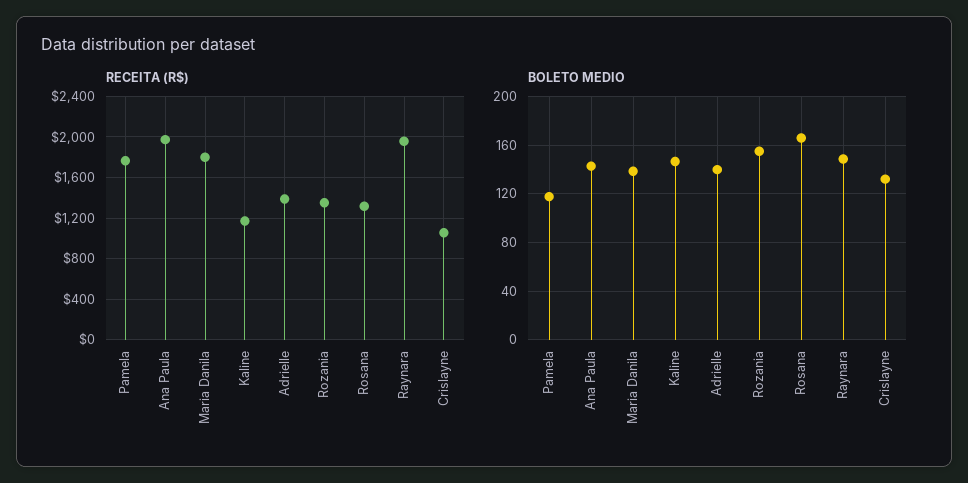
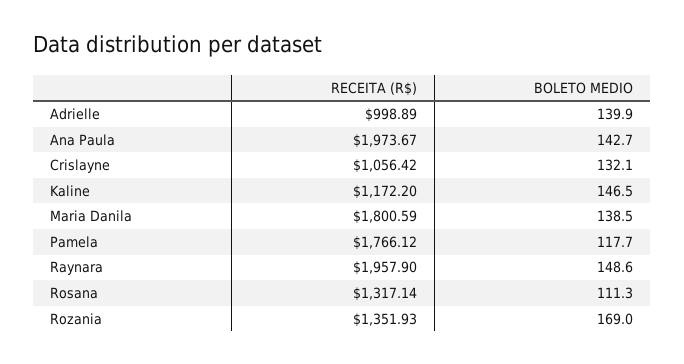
  {
    "RECEITA (R$)": {
      "Pamela": 1766.12,
      "Ana Paula": 1973.67,
      "Maria Danila": 1800.59,
      "Kaline": 1172.2,
-     "Adrielle": 1400,
+     "Adrielle": 998.89,
      "Rozania": 1351.93,
      "Rosana": 1317.14,
      "Raynara": 1957.9,
      "Crislayne": 1056.42
    },
    "BOLETO MEDIO": {
      "Pamela": 117.7,
      "Ana Paula": 142.7,
      "Maria Danila": 138.5,
      "Kaline": 146.5,
      "Adrielle": 139.9,
-     "Rozania": 155,
+     "Rozania": 169,
-     "Rosana": 165,
+     "Rosana": 111.3,
      "Raynara": 148.6,
      "Crislayne": 132.1
    }
  }

